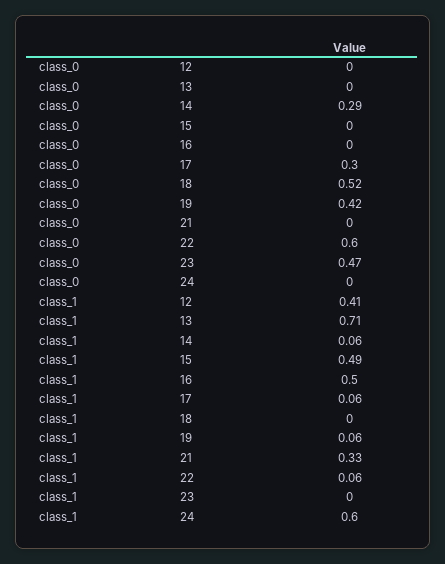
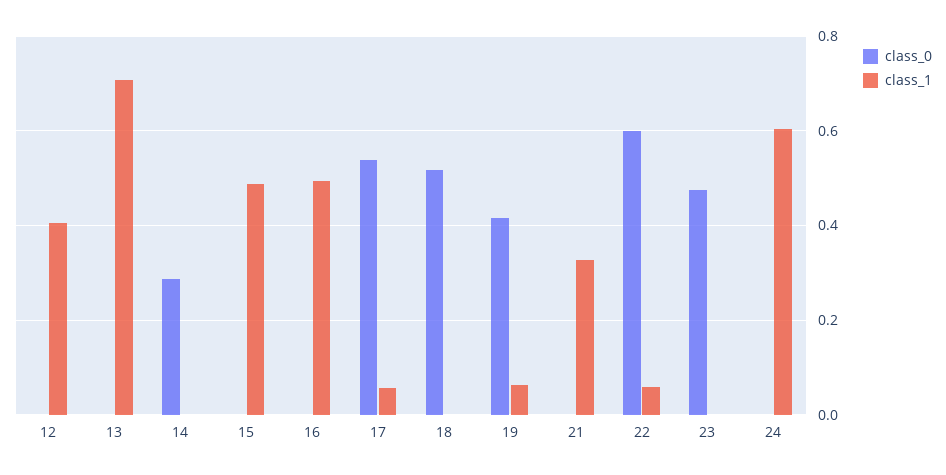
  {
    "class_0": {
      "12": 0,
      "13": 0,
      "14": 0.29,
      "15": 0,
      "16": 0,
-     "17": 0.3,
+     "17": 0.54,
      "18": 0.52,
      "19": 0.42,
      "21": 0,
      "22": 0.6,
      "23": 0.47,
      "24": 0
    },
    "class_1": {
      "12": 0.41,
      "13": 0.71,
-     "14": 0.06,
+     "14": 0,
      "15": 0.49,
      "16": 0.5,
      "17": 0.06,
      "18": 0,
      "19": 0.06,
      "21": 0.33,
      "22": 0.06,
      "23": 0,
      "24": 0.6
    }
  }

